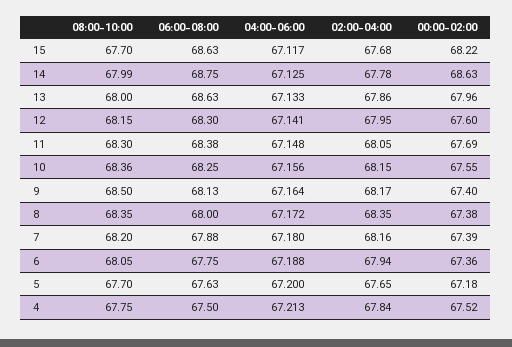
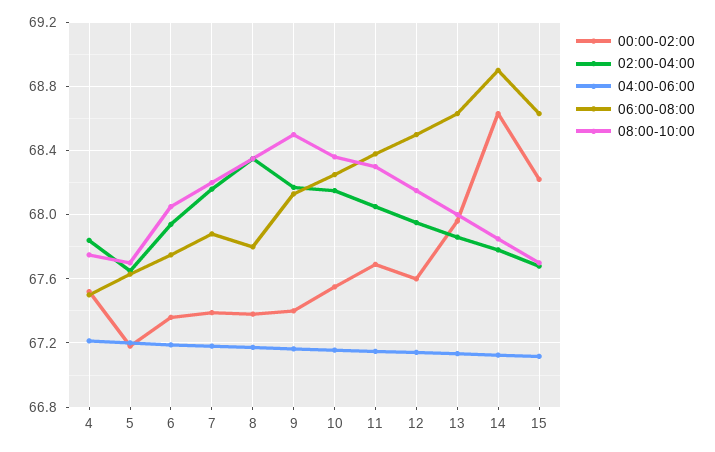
  {
    "08:00-10:00": {
      "15": 67.7,
-     "14": 67.99,
+     "14": 67.85,
      "13": 68,
      "12": 68.15,
      "11": 68.3,
      "10": 68.36,
      "9": 68.5,
      "8": 68.35,
      "7": 68.2,
      "6": 68.05,
      "5": 67.7,
      "4": 67.75
    },
    "06:00-08:00": {
      "15": 68.63,
-     "14": 68.75,
+     "14": 68.9,
      "13": 68.63,
-     "12": 68.3,
+     "12": 68.5,
      "11": 68.38,
      "10": 68.25,
      "9": 68.13,
-     "8": 68,
+     "8": 67.8,
      "7": 67.88,
      "6": 67.75,
      "5": 67.63,
      "4": 67.5
    },
    "04:00-06:00": {
      "15": 67.117,
      "14": 67.125,
      "13": 67.133,
      "12": 67.141,
      "11": 67.148,
      "10": 67.156,
      "9": 67.164,
      "8": 67.172,
      "7": 67.18,
      "6": 67.188,
      "5": 67.2,
      "4": 67.213
    },
    "02:00-04:00": {
      "15": 67.68,
      "14": 67.78,
      "13": 67.86,
      "12": 67.95,
      "11": 68.05,
      "10": 68.15,
      "9": 68.17,
      "8": 68.35,
      "7": 68.16,
      "6": 67.94,
      "5": 67.65,
      "4": 67.84
    },
    "00:00-02:00": {
      "15": 68.22,
      "14": 68.63,
      "13": 67.96,
      "12": 67.6,
      "11": 67.69,
      "10": 67.55,
      "9": 67.4,
      "8": 67.38,
      "7": 67.39,
      "6": 67.36,
      "5": 67.18,
      "4": 67.52
    }
  }

